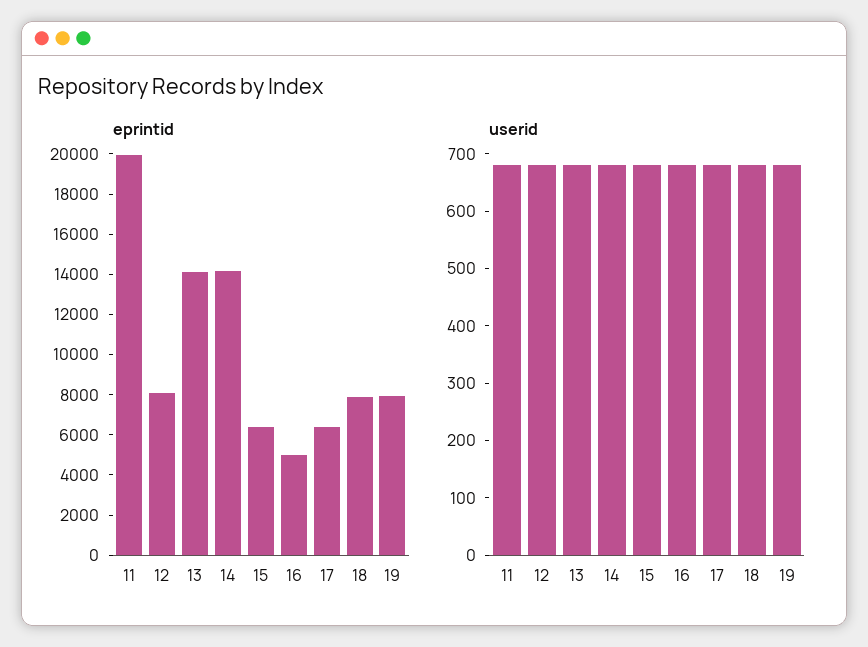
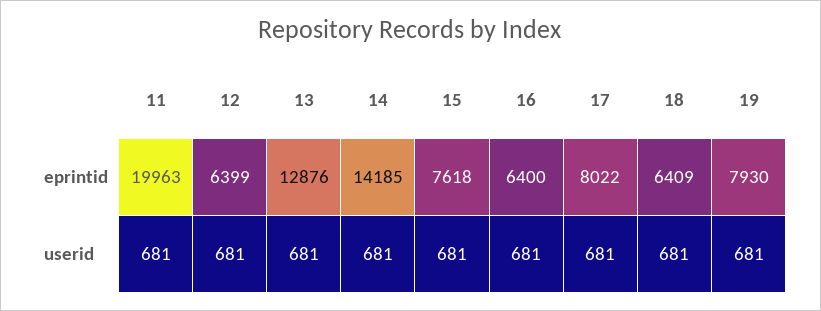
  {
    "eprintid": {
      "11": 19963,
-     "12": 8000,
+     "12": 6399,
-     "13": 14000,
+     "13": 12876,
      "14": 14185,
-     "15": 6500,
+     "15": 7618,
-     "16": 5000,
+     "16": 6400,
-     "17": 6500,
+     "17": 8022,
-     "18": 8000,
+     "18": 6409,
      "19": 7930
    },
    "userid": {
      "11": 681,
      "12": 681,
      "13": 681,
      "14": 681,
      "15": 681,
      "16": 681,
      "17": 681,
      "18": 681,
      "19": 681
    }
  }

